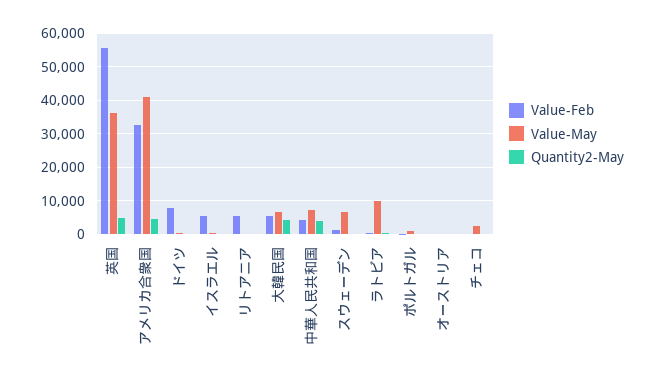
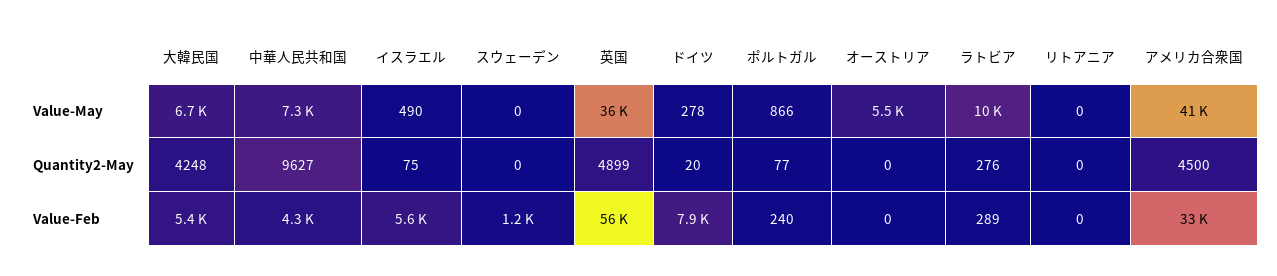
  {
    "Value-Feb": {
      "英国": 56000,
      "アメリカ合衆国": 33000,
      "ドイツ": 7900,
      "イスラエル": 5600,
-     "リトアニア": 6000,
+     "リトアニア": 0,
      "大韓民国": 5400,
      "中華人民共和国": 4300,
      "スウェーデン": 1200,
      "ラトビア": 289,
      "ポルトガル": 240,
-     "オーストリア": 0,
+     "オーストリア": 0
-     "チェコ": 0
    },
    "Value-May": {
      "英国": 36000,
      "アメリカ合衆国": 41000,
      "ドイツ": 278,
      "イスラエル": 490,
      "リトアニア": 0,
      "大韓民国": 6700,
      "中華人民共和国": 7300,
-     "スウェーデン": 6000,
+     "スウェーデン": 0,
      "ラトビア": 10000,
      "ポルトガル": 866,
-     "オーストリア": 0,
+     "オーストリア": 5500
-     "チェコ": 2000
    },
    "Quantity2-May": {
      "英国": 4899,
      "アメリカ合衆国": 4500,
      "ドイツ": 20,
      "イスラエル": 75,
      "リトアニア": 0,
      "大韓民国": 4248,
-     "中華人民共和国": 4000,
+     "中華人民共和国": 9627,
      "スウェーデン": 0,
      "ラトビア": 276,
      "ポルトガル": 77,
-     "オーストリア": 0,
+     "オーストリア": 0
-     "チェコ": 0
    }
  }

